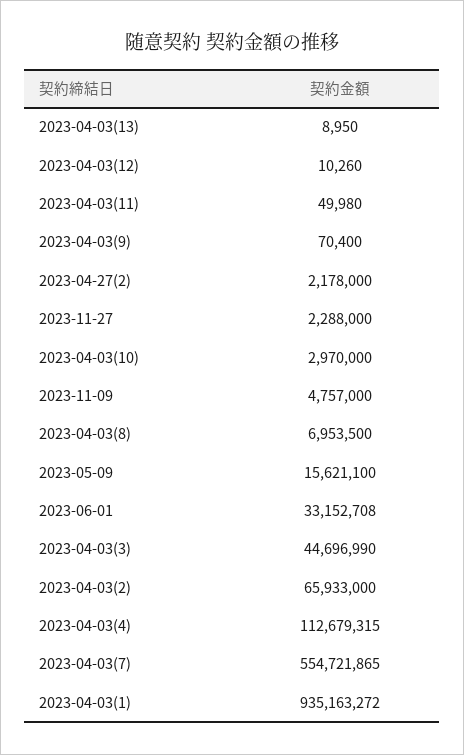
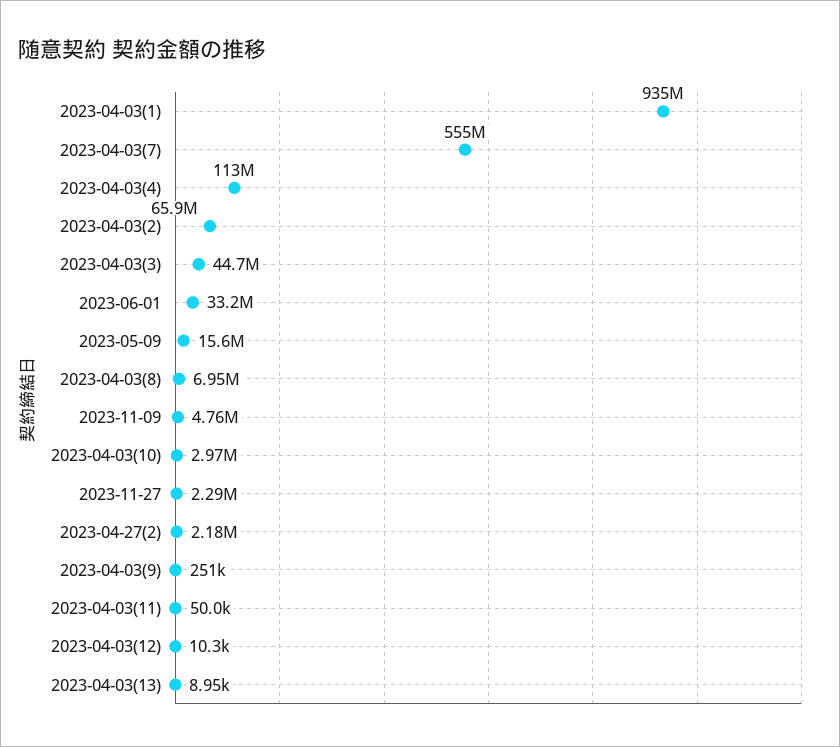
  {
    "2023-04-03(13)": 8950,
    "2023-04-03(12)": 10260,
    "2023-04-03(11)": 49980,
-   "2023-04-03(9)": 70400,
+   "2023-04-03(9)": 251000,
    "2023-04-27(2)": 2178000,
    "2023-11-27": 2288000,
    "2023-04-03(10)": 2970000,
    "2023-11-09": 4757000,
    "2023-04-03(8)": 6953500,
    "2023-05-09": 15621100,
    "2023-06-01": 33152708,
    "2023-04-03(3)": 44696990,
    "2023-04-03(2)": 65933000,
    "2023-04-03(4)": 112679315,
    "2023-04-03(7)": 554721865,
    "2023-04-03(1)": 935163272
  }

